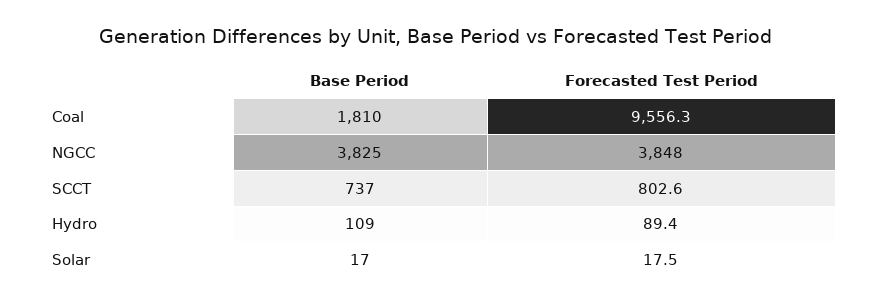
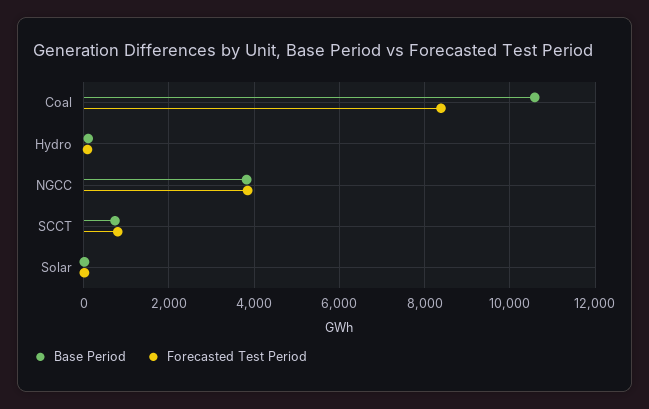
  {
    "Base Period": {
-     "Coal": 1810,
+     "Coal": 10600,
      "NGCC": 3825,
      "SCCT": 737,
      "Hydro": 109,
      "Solar": 17
    },
    "Forecasted Test Period": {
-     "Coal": 9556.3,
+     "Coal": 8400,
      "NGCC": 3848,
      "SCCT": 802.6,
      "Hydro": 89.4,
      "Solar": 17.5
    }
  }

